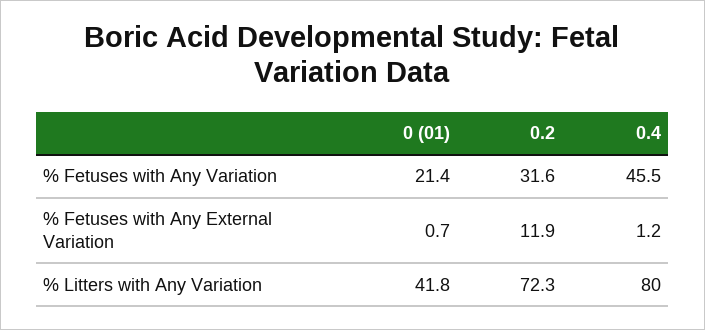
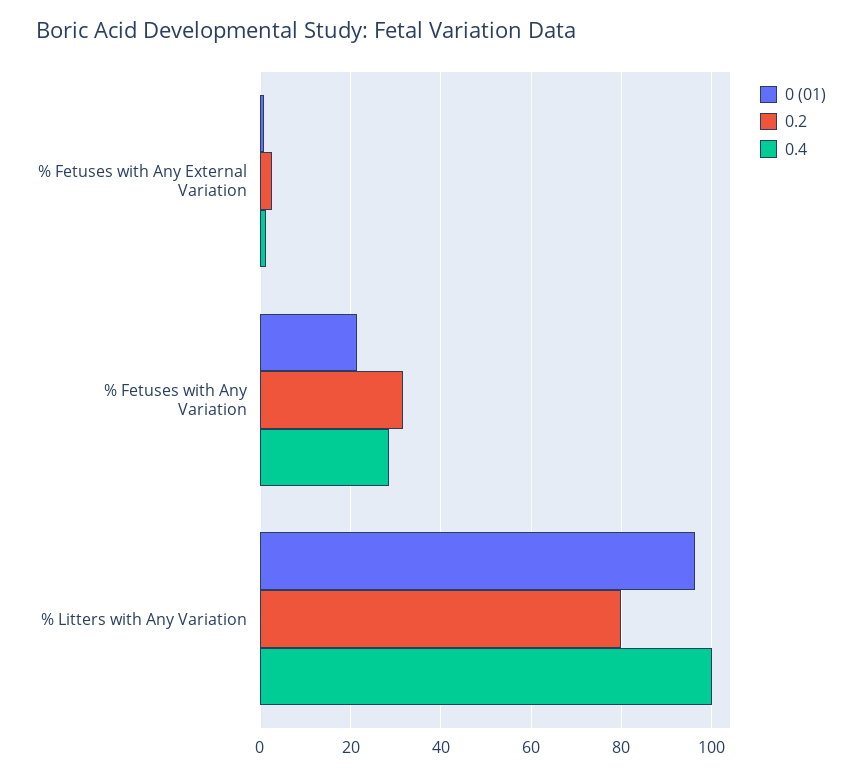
  {
    "0 (01)": {
      "% Fetuses with Any Variation": 21.4,
      "% Fetuses with Any External Variation": 0.7,
-     "% Litters with Any Variation": 41.8
+     "% Litters with Any Variation": 96
    },
    "0.2": {
      "% Fetuses with Any Variation": 31.6,
-     "% Fetuses with Any External Variation": 11.9,
+     "% Fetuses with Any External Variation": 2,
-     "% Litters with Any Variation": 72.3
+     "% Litters with Any Variation": 80
    },
    "0.4": {
-     "% Fetuses with Any Variation": 45.5,
+     "% Fetuses with Any Variation": 28,
      "% Fetuses with Any External Variation": 1.2,
-     "% Litters with Any Variation": 80
+     "% Litters with Any Variation": 100
    }
  }

